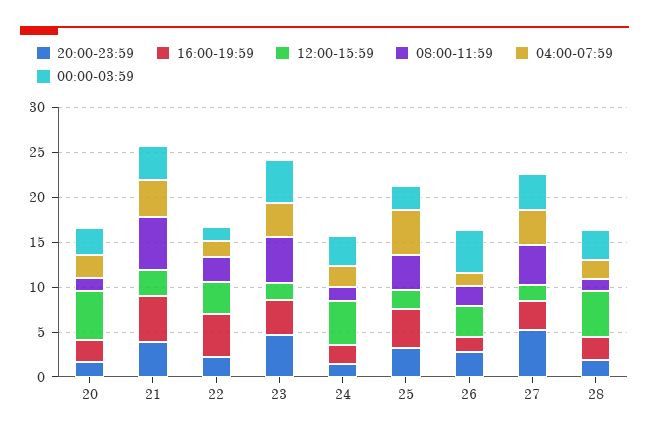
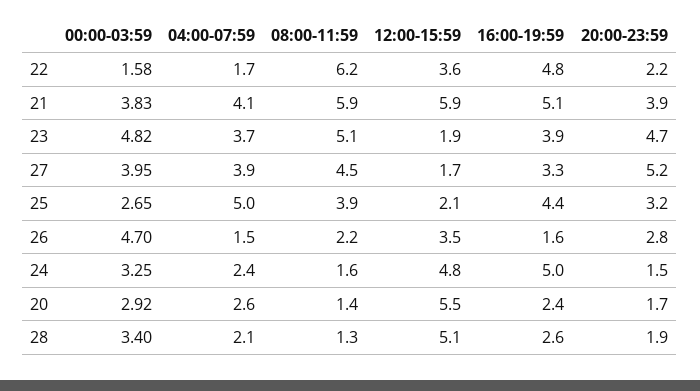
  {
    "20:00-23:59": {
      "20": 1.7,
      "21": 3.9,
      "22": 2.2,
      "23": 4.7,
      "24": 1.5,
      "25": 3.2,
      "26": 2.8,
      "27": 5.2,
      "28": 1.9
    },
    "16:00-19:59": {
      "20": 2.4,
      "21": 5.1,
      "22": 4.8,
      "23": 3.9,
-     "24": 2,
+     "24": 5,
      "25": 4.4,
      "26": 1.6,
      "27": 3.3,
      "28": 2.6
    },
    "12:00-15:59": {
      "20": 5.5,
-     "21": 3,
+     "21": 5.9,
      "22": 3.6,
      "23": 1.9,
      "24": 4.8,
      "25": 2.1,
      "26": 3.5,
      "27": 1.7,
      "28": 5.1
    },
    "08:00-11:59": {
      "20": 1.4,
      "21": 5.9,
-     "22": 3,
+     "22": 6.2,
      "23": 5.1,
      "24": 1.6,
      "25": 3.9,
      "26": 2.2,
      "27": 4.5,
      "28": 1.3
    },
    "04:00-07:59": {
      "20": 2.6,
      "21": 4.1,
      "22": 1.7,
      "23": 3.7,
      "24": 2.4,
      "25": 5,
      "26": 1.5,
      "27": 3.9,
      "28": 2.1
    },
    "00:00-03:59": {
      "20": 2.92,
      "21": 3.83,
      "22": 1.58,
      "23": 4.82,
      "24": 3.25,
      "25": 2.65,
      "26": 4.7,
      "27": 3.95,
      "28": 3.4
    }
  }

